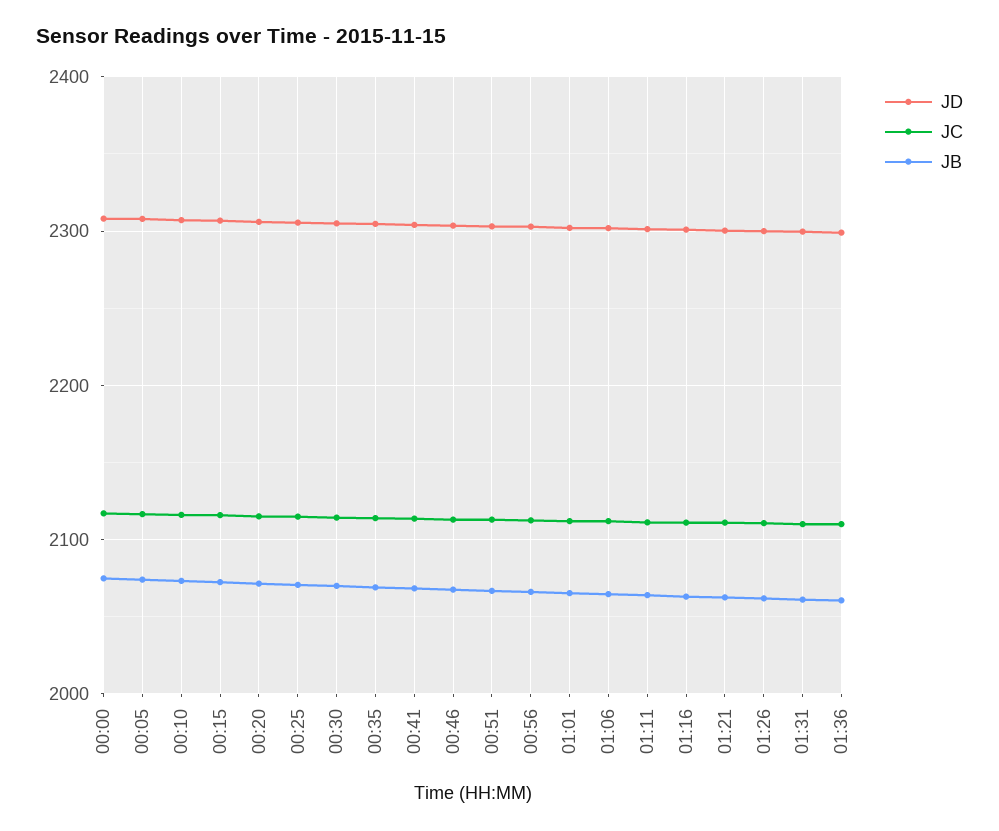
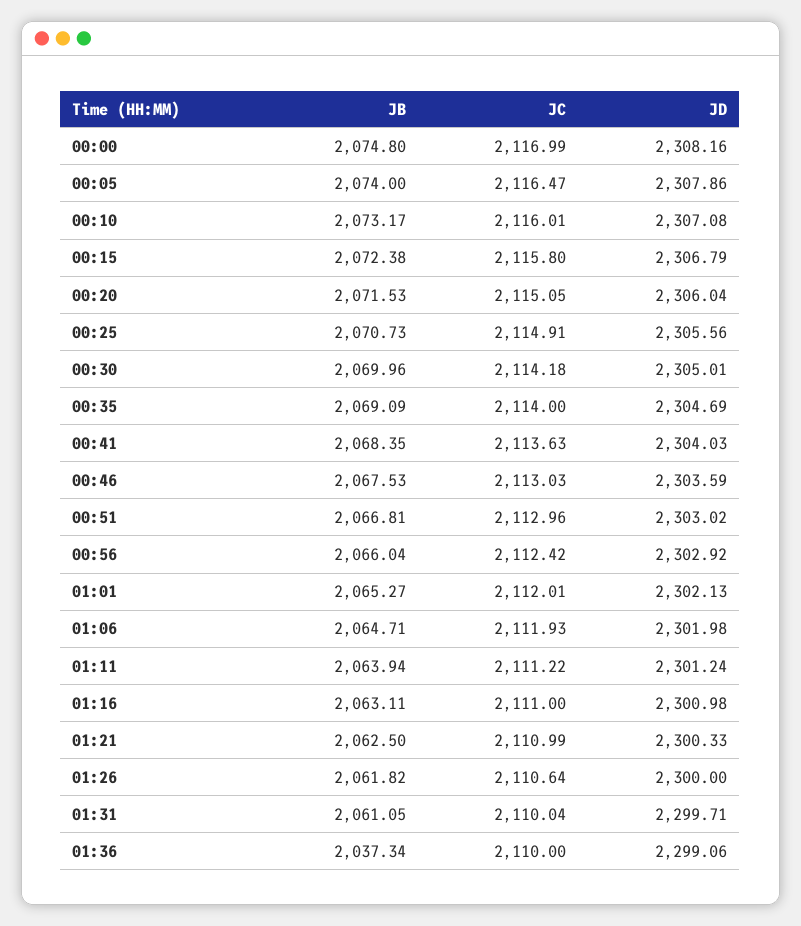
  {
    "JD": {
      "00:00": 2308.16,
      "00:05": 2307.86,
      "00:10": 2307.08,
      "00:15": 2306.79,
      "00:20": 2306.04,
      "00:25": 2305.56,
      "00:30": 2305.01,
      "00:35": 2304.69,
      "00:41": 2304.03,
      "00:46": 2303.59,
      "00:51": 2303.02,
      "00:56": 2302.92,
      "01:01": 2302.13,
      "01:06": 2301.98,
      "01:11": 2301.24,
      "01:16": 2300.98,
      "01:21": 2300.33,
      "01:26": 2300,
      "01:31": 2299.71,
      "01:36": 2299.06
    },
    "JC": {
      "00:00": 2116.99,
      "00:05": 2116.47,
      "00:10": 2116.01,
      "00:15": 2115.8,
      "00:20": 2115.05,
      "00:25": 2114.91,
      "00:30": 2114.18,
      "00:35": 2114,
      "00:41": 2113.63,
      "00:46": 2113.03,
      "00:51": 2112.96,
      "00:56": 2112.42,
      "01:01": 2112.01,
      "01:06": 2111.93,
      "01:11": 2111.22,
      "01:16": 2111,
      "01:21": 2110.99,
      "01:26": 2110.64,
      "01:31": 2110.04,
      "01:36": 2110
    },
    "JB": {
      "00:00": 2074.8,
      "00:05": 2074,
      "00:10": 2073.17,
      "00:15": 2072.38,
      "00:20": 2071.53,
      "00:25": 2070.73,
      "00:30": 2069.96,
      "00:35": 2069.09,
      "00:41": 2068.35,
      "00:46": 2067.53,
      "00:51": 2066.81,
      "00:56": 2066.04,
      "01:01": 2065.27,
      "01:06": 2064.71,
      "01:11": 2063.94,
      "01:16": 2063.11,
      "01:21": 2062.5,
      "01:26": 2061.82,
      "01:31": 2061.05,
-     "01:36": 2060
+     "01:36": 2037.34
    }
  }

